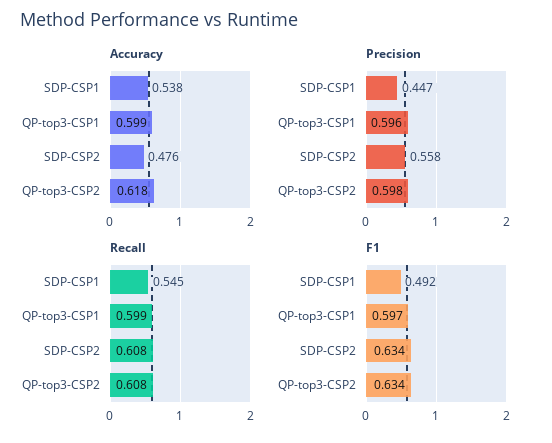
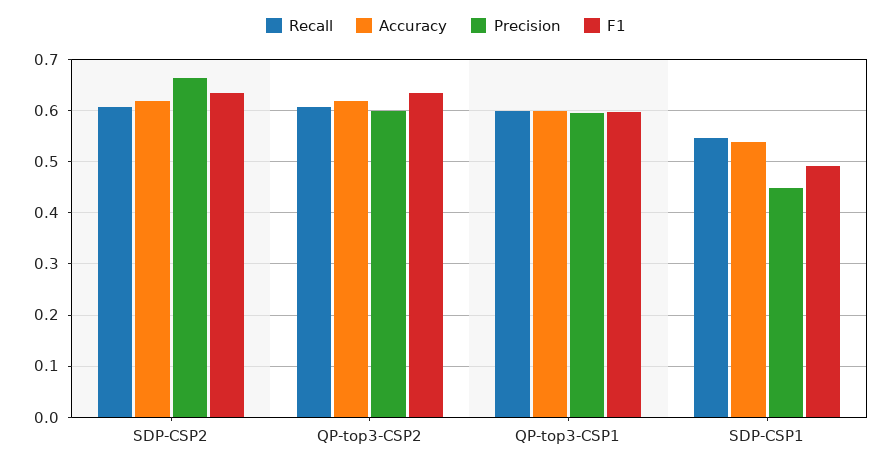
  {
    "Accuracy": {
      "SDP-CSP1": 0.538,
      "QP-top3-CSP1": 0.599,
-     "SDP-CSP2": 0.476,
+     "SDP-CSP2": 0.62,
      "QP-top3-CSP2": 0.618
    },
    "Precision": {
      "SDP-CSP1": 0.447,
      "QP-top3-CSP1": 0.596,
-     "SDP-CSP2": 0.558,
+     "SDP-CSP2": 0.66,
      "QP-top3-CSP2": 0.598
    },
    "Recall": {
      "SDP-CSP1": 0.545,
      "QP-top3-CSP1": 0.599,
      "SDP-CSP2": 0.608,
      "QP-top3-CSP2": 0.608
    },
    "F1": {
      "SDP-CSP1": 0.492,
      "QP-top3-CSP1": 0.597,
      "SDP-CSP2": 0.634,
      "QP-top3-CSP2": 0.634
    }
  }

